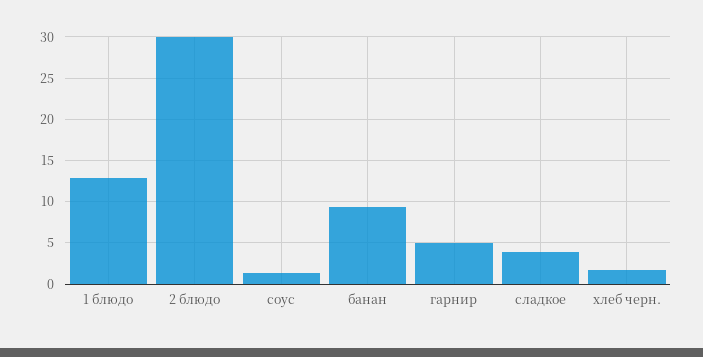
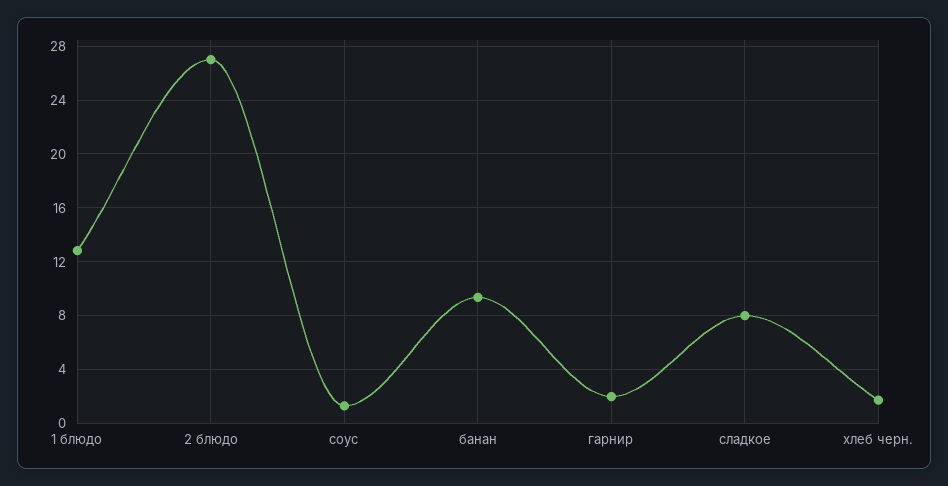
  {
    "1 блюдо": 13,
-   "2 блюдо": 30,
+   "2 блюдо": 27,
    "соус": 1.5,
    "банан": 9.5,
-   "гарнир": 5,
+   "гарнир": 2,
-   "сладкое": 4,
+   "сладкое": 8,
    "хлеб черн.": 1.5
  }

